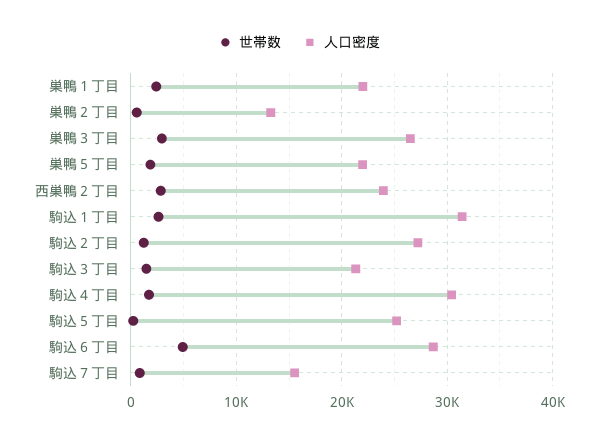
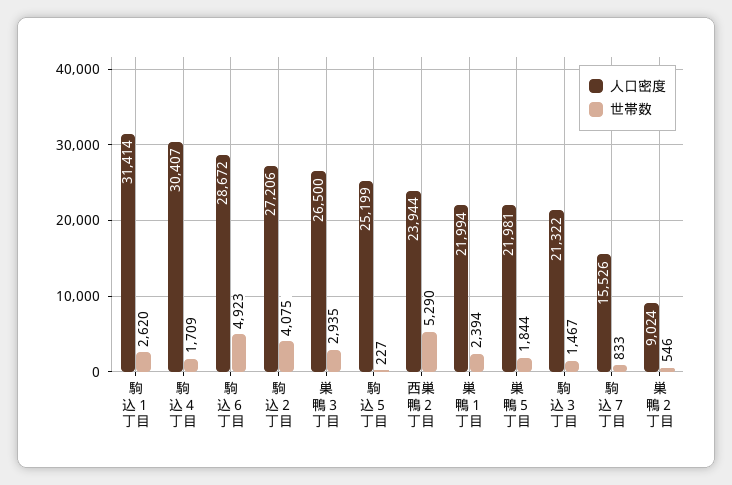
  {
    "世帯数": {
      "巣鴨１丁目": 2394,
      "巣鴨２丁目": 546,
      "巣鴨３丁目": 2935,
      "巣鴨５丁目": 1844,
-     "西巣鴨２丁目": 3000,
+     "西巣鴨２丁目": 5290,
      "駒込１丁目": 2620,
-     "駒込２丁目": 1000,
+     "駒込２丁目": 4075,
      "駒込３丁目": 1467,
      "駒込４丁目": 1709,
      "駒込５丁目": 227,
      "駒込６丁目": 4923,
      "駒込７丁目": 833
    },
    "人口密度": {
      "巣鴨１丁目": 21994,
-     "巣鴨２丁目": 13000,
+     "巣鴨２丁目": 9024,
      "巣鴨３丁目": 26500,
      "巣鴨５丁目": 21981,
      "西巣鴨２丁目": 23944,
      "駒込１丁目": 31414,
      "駒込２丁目": 27206,
      "駒込３丁目": 21322,
      "駒込４丁目": 30407,
      "駒込５丁目": 25199,
      "駒込６丁目": 28672,
      "駒込７丁目": 15526
    }
  }

